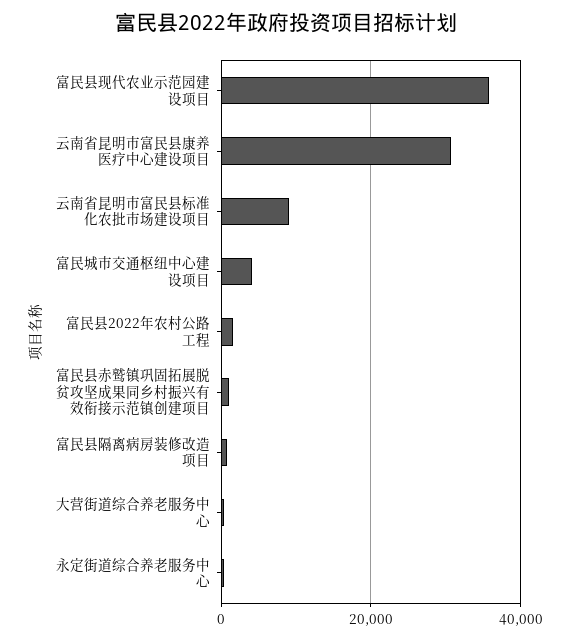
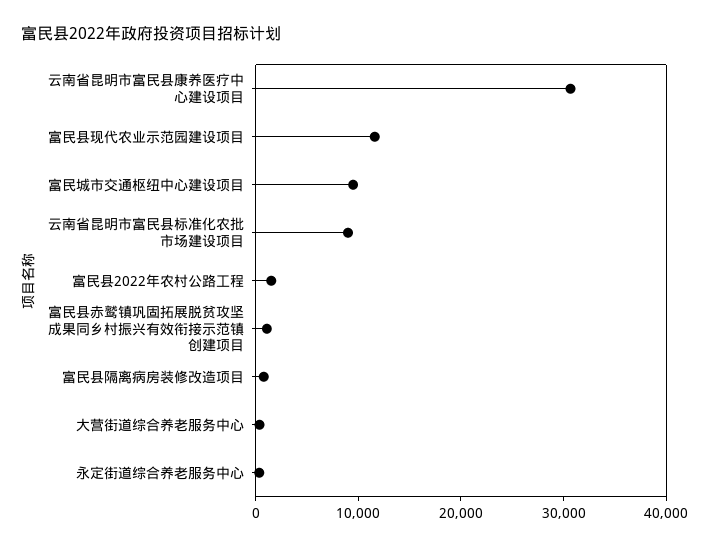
  {
-   "富民县现代农业示范园建设项目": 36000,
+   "富民县现代农业示范园建设项目": 12000,
    "云南省昆明市富民县康养医疗中心建设项目": 30000,
    "云南省昆明市富民县标准化农批市场建设项目": 10000,
-   "富民城市交通枢纽中心建设项目": 4000,
+   "富民城市交通枢纽中心建设项目": 10000,
    "富民县2022年农村公路工程": 2000,
    "富民县赤鹫镇巩固拓展脱贫攻坚成果同乡村振兴有效衔接示范镇创建项目": 2000,
    "富民县隔离病房装修改造项目": 0,
    "大营街道综合养老服务中心": 0,
    "永定街道综合养老服务中心": 0
  }

